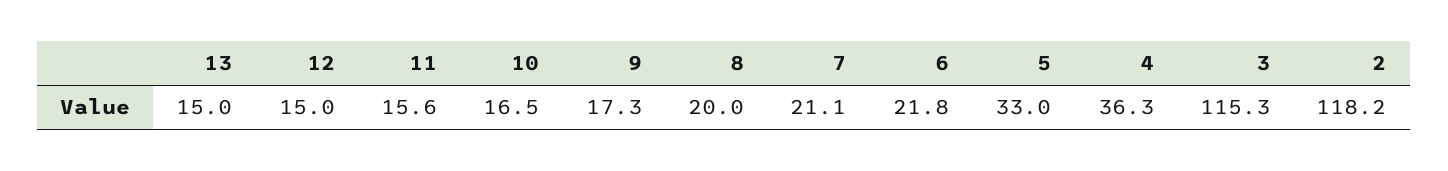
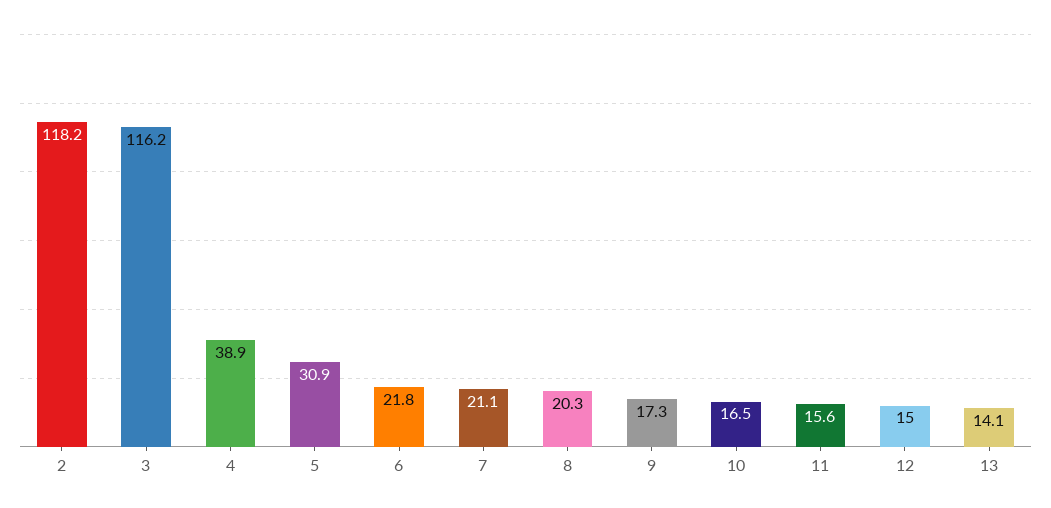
  {
-   "13": 15,
+   "13": 14.1,
    "12": 15,
    "11": 15.6,
    "10": 16.5,
    "9": 17.3,
-   "8": 20,
+   "8": 20.3,
    "7": 21.1,
    "6": 21.8,
-   "5": 33,
+   "5": 30.9,
-   "4": 36.3,
+   "4": 38.9,
-   "3": 115.3,
+   "3": 116.2,
    "2": 118.2
  }

